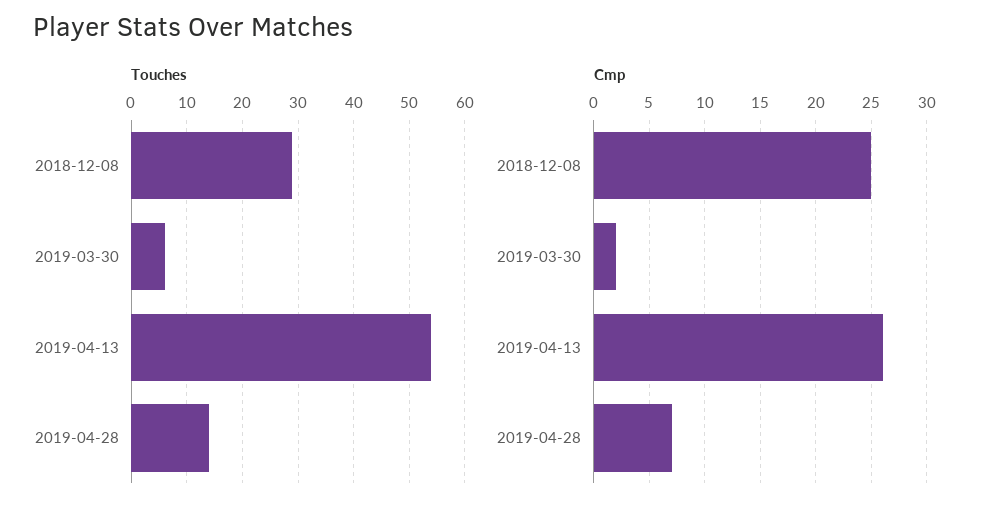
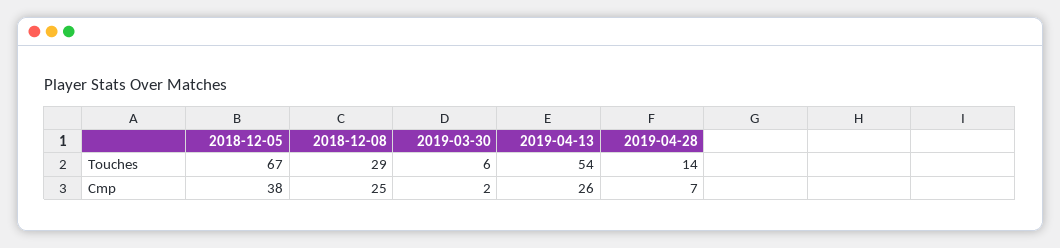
  {
    "Touches": {
      "2018-12-08": 29,
      "2019-03-30": 6,
      "2019-04-13": 54,
-     "2019-04-28": 14
+     "2019-04-28": 14,
+     "2018-12-05": 67
    },
    "Cmp": {
      "2018-12-08": 25,
      "2019-03-30": 2,
      "2019-04-13": 26,
-     "2019-04-28": 7
+     "2019-04-28": 7,
+     "2018-12-05": 38
    }
  }

